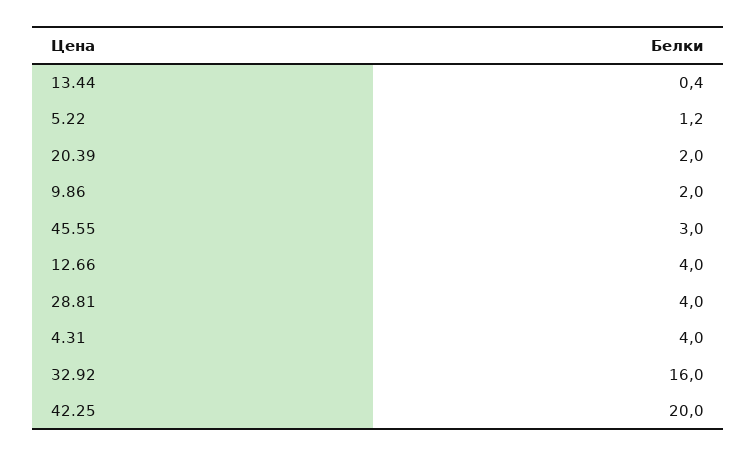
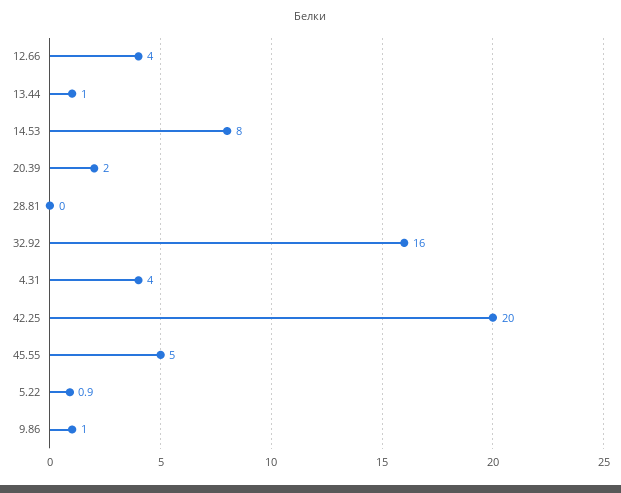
  {
-   "13.44": 0.4,
+   "13.44": 1,
-   "5.22": 1.2,
+   "5.22": 0.9,
    "20.39": 2,
-   "9.86": 2,
+   "9.86": 1,
-   "45.55": 3,
+   "45.55": 5,
    "12.66": 4,
-   "28.81": 4,
+   "28.81": 0,
    "4.31": 4,
    "32.92": 16,
-   "42.25": 20
+   "42.25": 20,
+   "14.53": 8
  }

